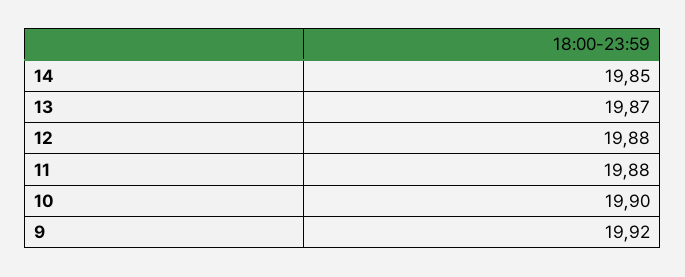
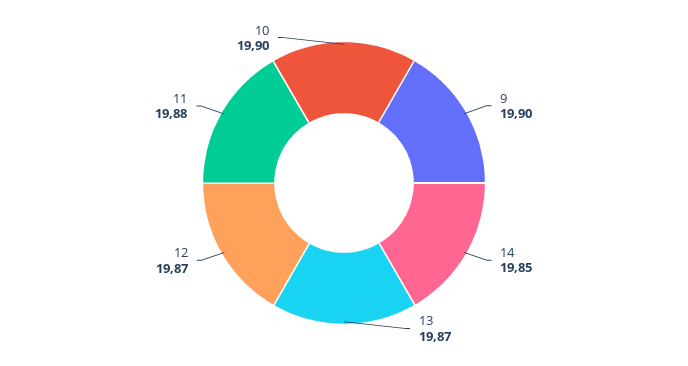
  {
    "14": 19.85,
    "13": 19.87,
-   "12": 19.88,
+   "12": 19.87,
    "11": 19.88,
    "10": 19.9,
-   "9": 19.92
+   "9": 19.9
  }

